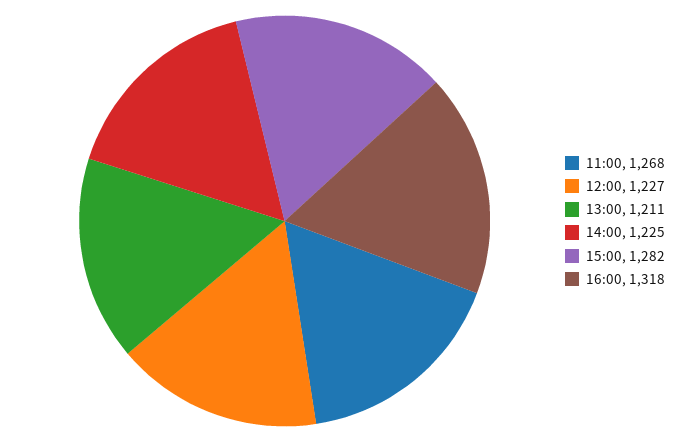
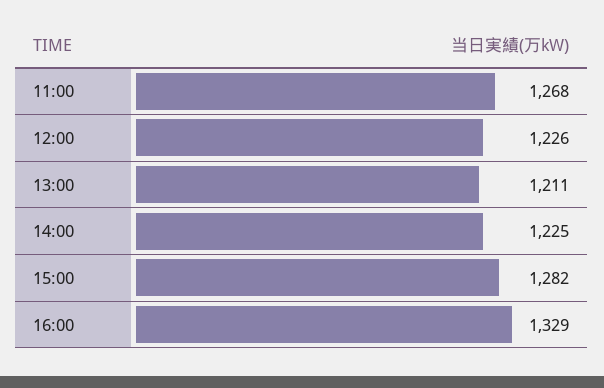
  {
    "11:00": 1268,
-   "12:00": 1227,
+   "12:00": 1226,
    "13:00": 1211,
    "14:00": 1225,
    "15:00": 1282,
-   "16:00": 1318
+   "16:00": 1329
  }

